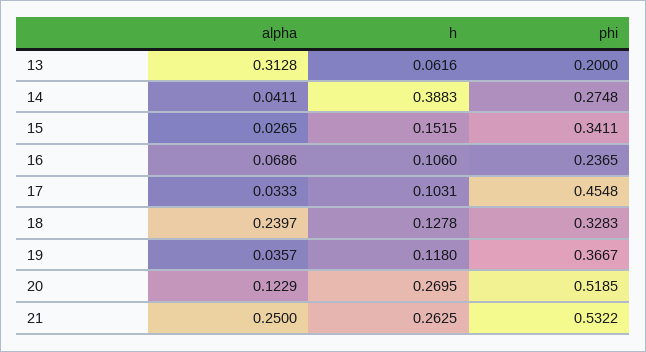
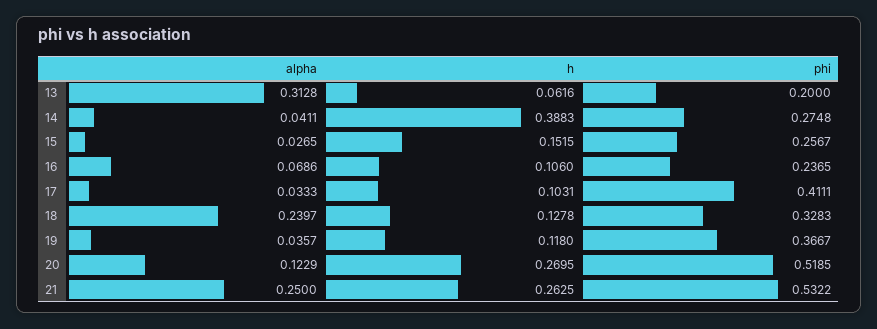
  {
    "alpha": {
      "13": 0.3128,
      "14": 0.0411,
      "15": 0.0265,
      "16": 0.0686,
      "17": 0.0333,
      "18": 0.2397,
      "19": 0.0357,
      "20": 0.1229,
      "21": 0.25
    },
    "h": {
      "13": 0.0616,
      "14": 0.3883,
      "15": 0.1515,
      "16": 0.106,
      "17": 0.1031,
      "18": 0.1278,
      "19": 0.118,
      "20": 0.2695,
      "21": 0.2625
    },
    "phi": {
      "13": 0.2,
      "14": 0.2748,
-     "15": 0.3411,
+     "15": 0.2567,
      "16": 0.2365,
-     "17": 0.4548,
+     "17": 0.4111,
      "18": 0.3283,
      "19": 0.3667,
      "20": 0.5185,
      "21": 0.5322
    }
  }

